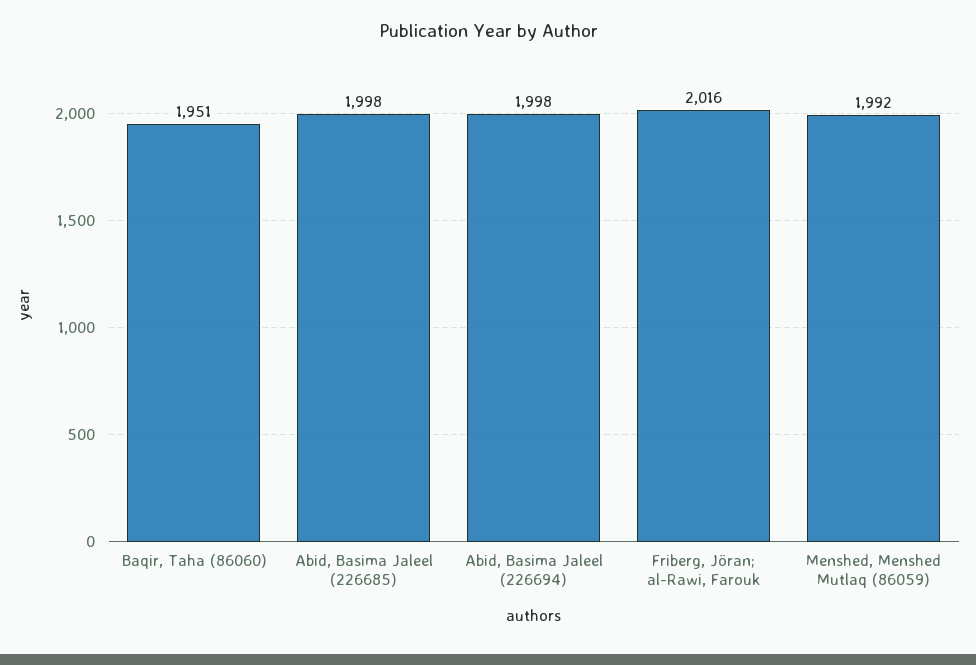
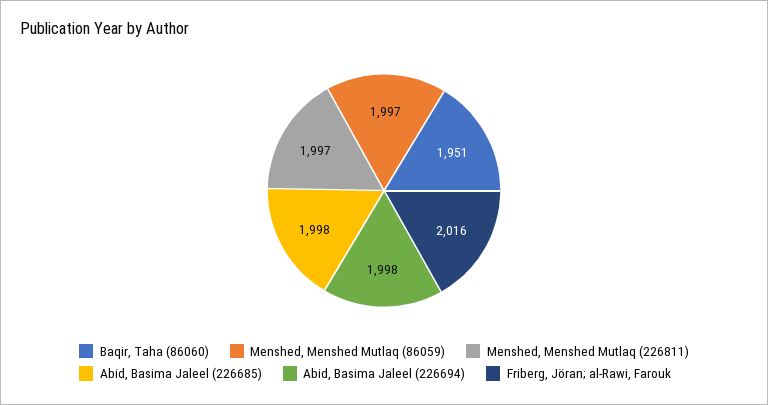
  {
    "Baqir, Taha (86060)": 1951,
    "Abid, Basima Jaleel (226685)": 1998,
    "Abid, Basima Jaleel (226694)": 1998,
    "Friberg, Jöran; al-Rawi, Farouk": 2016,
-   "Menshed, Menshed Mutlaq (86059)": 1992
+   "Menshed, Menshed Mutlaq (86059)": 1997,
+   "Menshed, Menshed Mutlaq (226811)": 1997
  }

